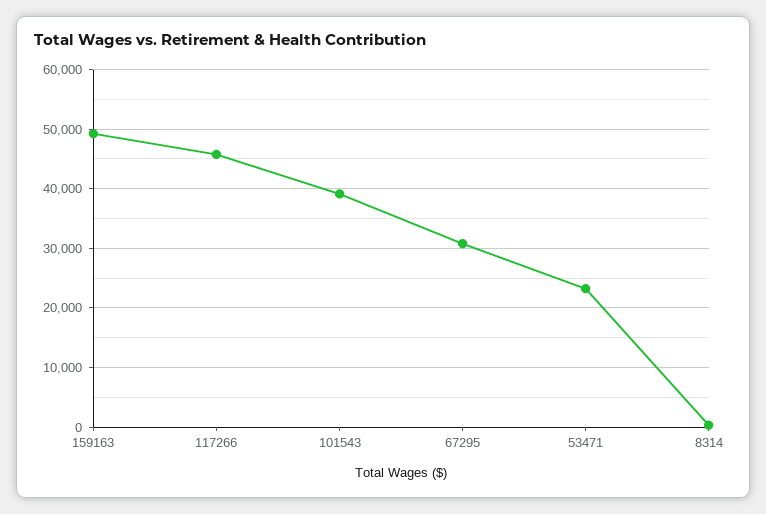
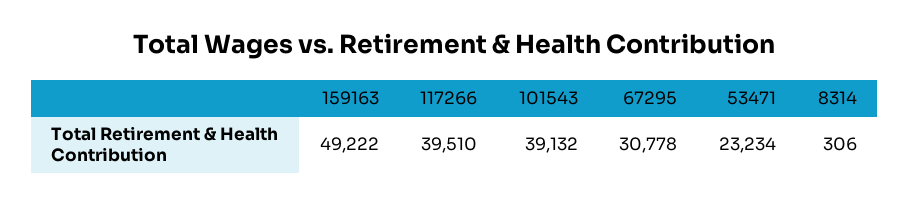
  {
    "159163": 49222,
-   "117266": 46000,
+   "117266": 39510,
    "101543": 39132,
    "67295": 30778,
    "53471": 23234,
    "8314": 306
  }

